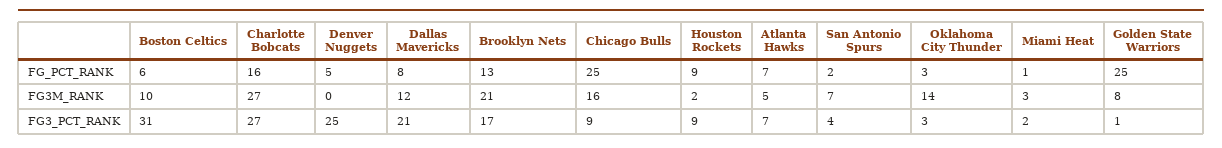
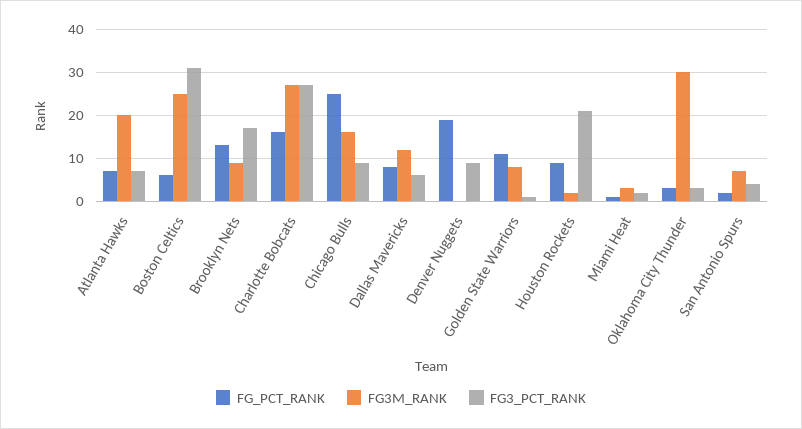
  {
    "FG_PCT_RANK": {
      "Boston Celtics": 6,
      "Charlotte Bobcats": 16,
-     "Denver Nuggets": 5,
+     "Denver Nuggets": 20,
      "Dallas Mavericks": 8,
      "Brooklyn Nets": 13,
      "Chicago Bulls": 25,
      "Houston Rockets": 9,
      "Atlanta Hawks": 7,
      "San Antonio Spurs": 2,
      "Oklahoma City Thunder": 3,
      "Miami Heat": 1,
-     "Golden State Warriors": 25
+     "Golden State Warriors": 10
    },
    "FG3M_RANK": {
-     "Boston Celtics": 10,
+     "Boston Celtics": 25,
      "Charlotte Bobcats": 27,
      "Denver Nuggets": 0,
      "Dallas Mavericks": 12,
-     "Brooklyn Nets": 21,
+     "Brooklyn Nets": 10,
      "Chicago Bulls": 16,
      "Houston Rockets": 2,
-     "Atlanta Hawks": 5,
+     "Atlanta Hawks": 20,
      "San Antonio Spurs": 7,
-     "Oklahoma City Thunder": 14,
+     "Oklahoma City Thunder": 30,
      "Miami Heat": 3,
      "Golden State Warriors": 8
    },
    "FG3_PCT_RANK": {
      "Boston Celtics": 31,
      "Charlotte Bobcats": 27,
-     "Denver Nuggets": 25,
+     "Denver Nuggets": 10,
-     "Dallas Mavericks": 21,
+     "Dallas Mavericks": 5,
      "Brooklyn Nets": 17,
      "Chicago Bulls": 9,
-     "Houston Rockets": 9,
+     "Houston Rockets": 20,
      "Atlanta Hawks": 7,
      "San Antonio Spurs": 4,
      "Oklahoma City Thunder": 3,
      "Miami Heat": 2,
      "Golden State Warriors": 1
    }
  }

